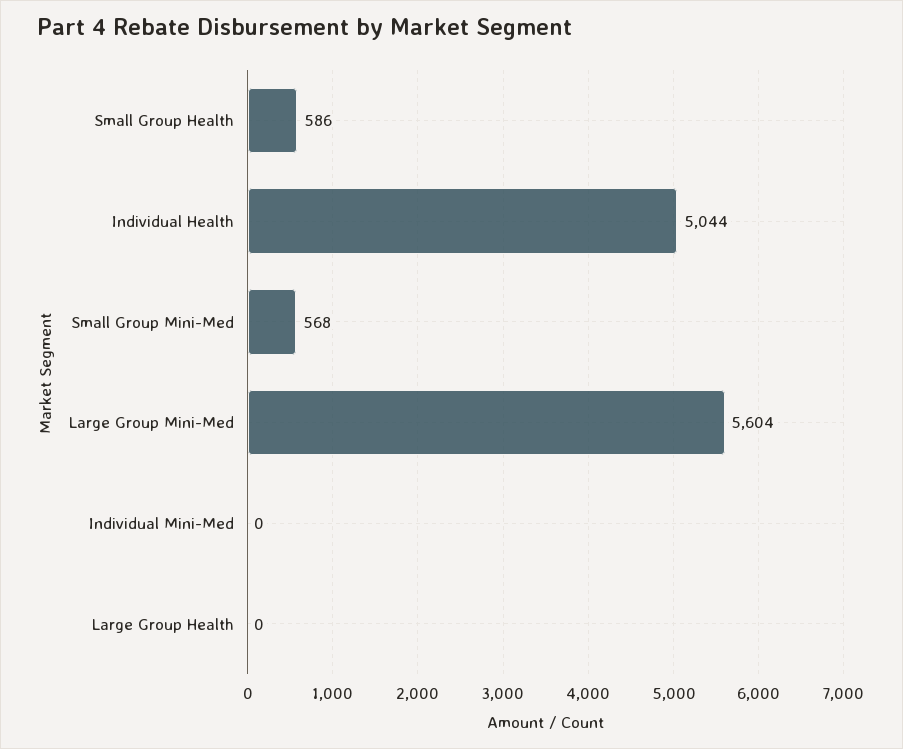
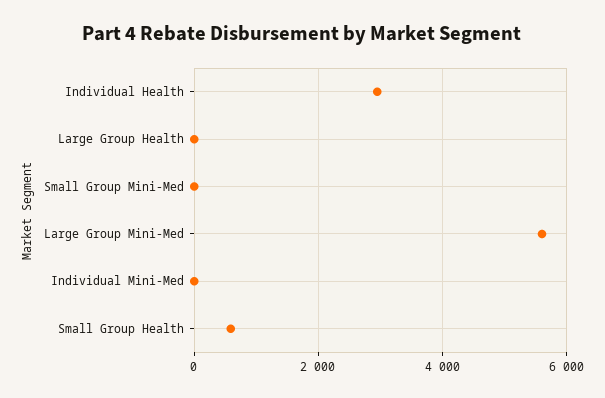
  {
    "Small Group Health": 586,
-   "Individual Health": 5044,
+   "Individual Health": 3000,
-   "Small Group Mini-Med": 568,
+   "Small Group Mini-Med": 0,
    "Large Group Mini-Med": 5604,
    "Individual Mini-Med": 0,
    "Large Group Health": 0
  }

